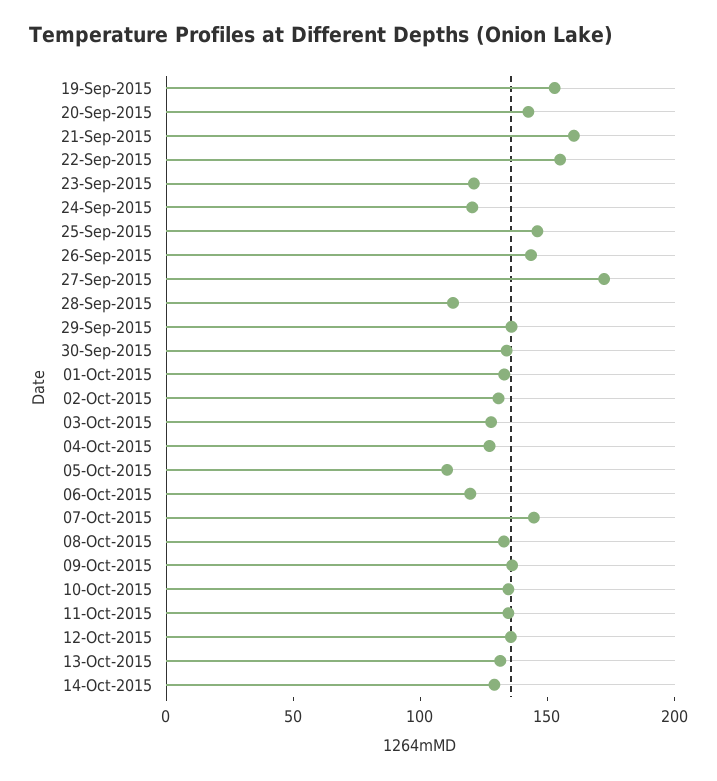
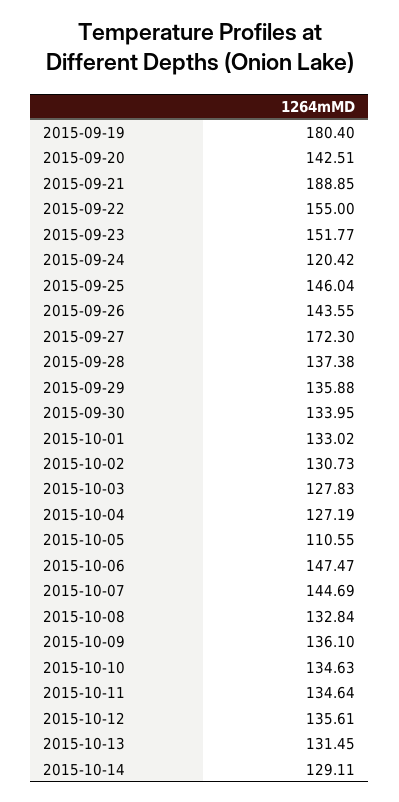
  {
-   "19-Sep-2015": 150,
+   "19-Sep-2015": 180.4,
    "20-Sep-2015": 142.51,
-   "21-Sep-2015": 160,
+   "21-Sep-2015": 188.85,
    "22-Sep-2015": 155,
-   "23-Sep-2015": 120,
+   "23-Sep-2015": 151.77,
    "24-Sep-2015": 120.42,
    "25-Sep-2015": 146.04,
    "26-Sep-2015": 143.55,
    "27-Sep-2015": 172.3,
-   "28-Sep-2015": 110,
+   "28-Sep-2015": 137.38,
    "29-Sep-2015": 135.88,
    "30-Sep-2015": 133.95,
    "01-Oct-2015": 133.02,
    "02-Oct-2015": 130.73,
    "03-Oct-2015": 127.83,
    "04-Oct-2015": 127.19,
    "05-Oct-2015": 110.55,
-   "06-Oct-2015": 120,
+   "06-Oct-2015": 147.47,
    "07-Oct-2015": 144.69,
    "08-Oct-2015": 132.84,
    "09-Oct-2015": 136.1,
    "10-Oct-2015": 134.63,
    "11-Oct-2015": 134.64,
    "12-Oct-2015": 135.61,
    "13-Oct-2015": 131.45,
    "14-Oct-2015": 129.11
  }

